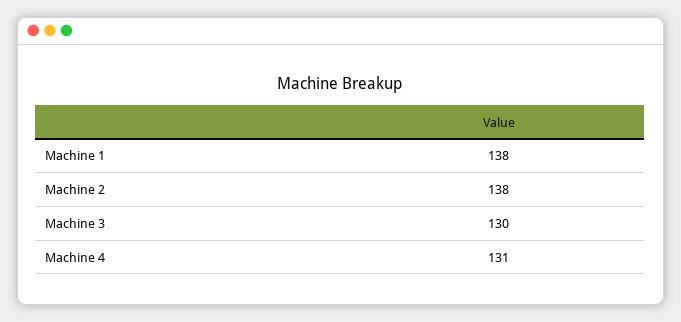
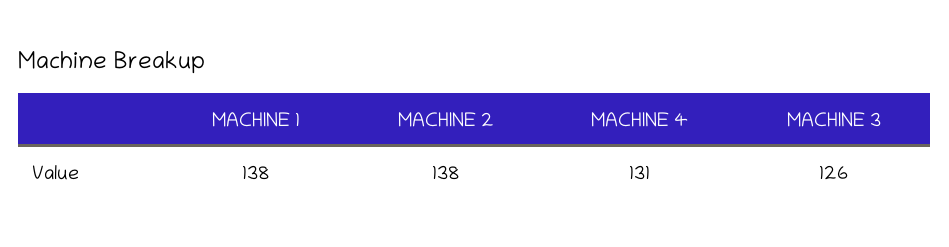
  {
    "Machine 1": 138,
    "Machine 2": 138,
-   "Machine 3": 130,
+   "Machine 3": 126,
    "Machine 4": 131
  }

